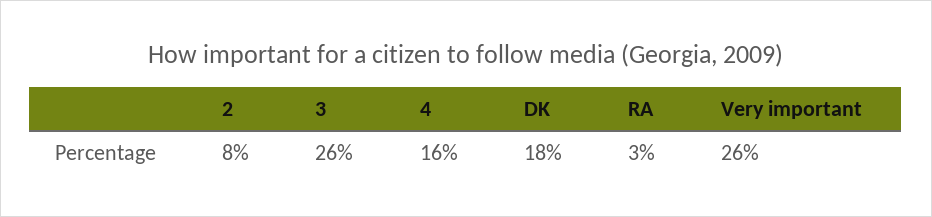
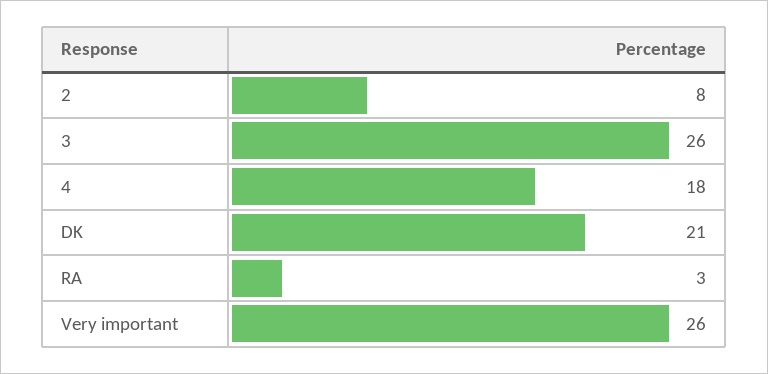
  {
    "2": 8,
    "3": 26,
-   "4": 16,
+   "4": 18,
-   "DK": 18,
+   "DK": 21,
    "RA": 3,
    "Very important": 26
  }

